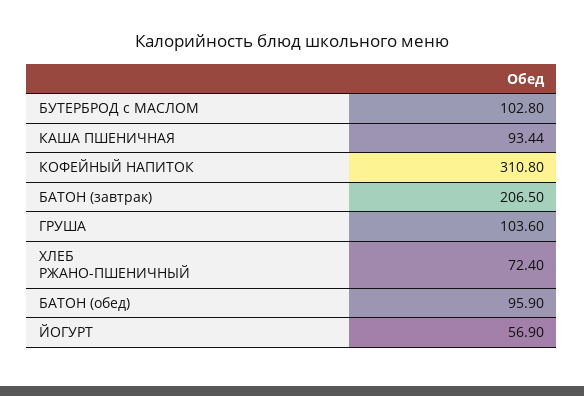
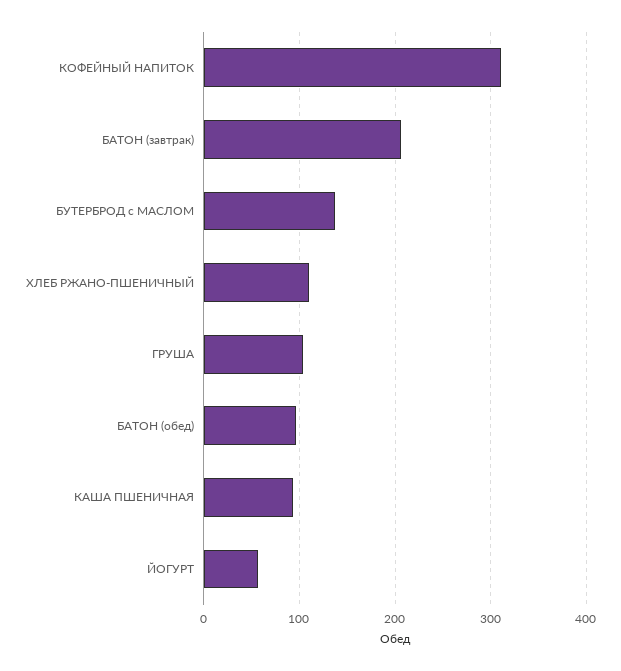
  {
-   "БУТЕРБРОД с МАСЛОМ": 102.8,
+   "БУТЕРБРОД с МАСЛОМ": 140,
    "КАША ПШЕНИЧНАЯ": 93.44,
    "КОФЕЙНЫЙ НАПИТОК": 310.8,
    "БАТОН (завтрак)": 206.5,
    "ГРУША": 103.6,
-   "ХЛЕБ РЖАНО-ПШЕНИЧНЫЙ": 72.4,
+   "ХЛЕБ РЖАНО-ПШЕНИЧНЫЙ": 110,
    "БАТОН (обед)": 95.9,
    "ЙОГУРТ": 56.9
  }

